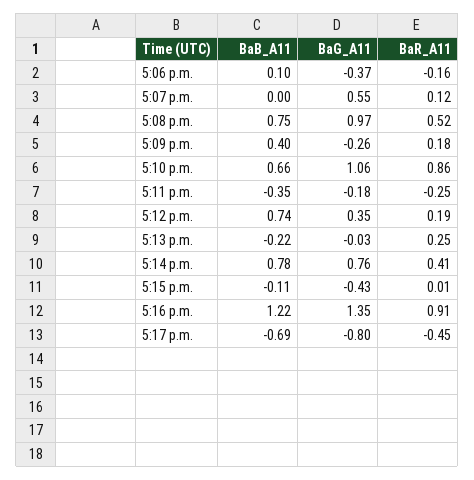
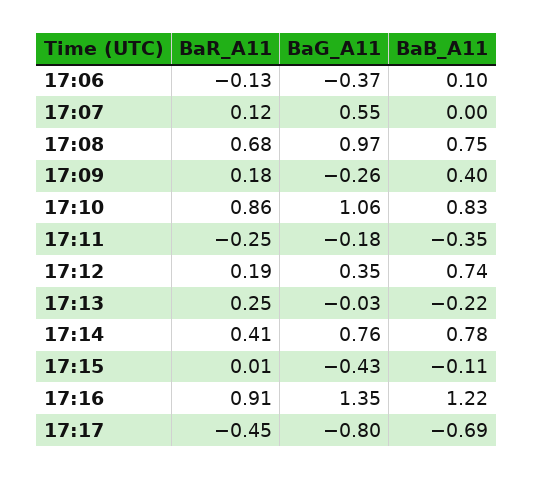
  {
    "BaB_A11": {
      "5:06 p.m.": 0.1,
      "5:07 p.m.": 0,
      "5:08 p.m.": 0.75,
      "5:09 p.m.": 0.4,
-     "5:10 p.m.": 0.66,
+     "5:10 p.m.": 0.83,
      "5:11 p.m.": -0.35,
      "5:12 p.m.": 0.74,
      "5:13 p.m.": -0.22,
      "5:14 p.m.": 0.78,
      "5:15 p.m.": -0.11,
      "5:16 p.m.": 1.22,
      "5:17 p.m.": -0.69
    },
    "BaG_A11": {
      "5:06 p.m.": -0.37,
      "5:07 p.m.": 0.55,
      "5:08 p.m.": 0.97,
      "5:09 p.m.": -0.26,
      "5:10 p.m.": 1.06,
      "5:11 p.m.": -0.18,
      "5:12 p.m.": 0.35,
      "5:13 p.m.": -0.03,
      "5:14 p.m.": 0.76,
      "5:15 p.m.": -0.43,
      "5:16 p.m.": 1.35,
      "5:17 p.m.": -0.8
    },
    "BaR_A11": {
-     "5:06 p.m.": -0.16,
+     "5:06 p.m.": -0.13,
      "5:07 p.m.": 0.12,
-     "5:08 p.m.": 0.52,
+     "5:08 p.m.": 0.68,
      "5:09 p.m.": 0.18,
      "5:10 p.m.": 0.86,
      "5:11 p.m.": -0.25,
      "5:12 p.m.": 0.19,
      "5:13 p.m.": 0.25,
      "5:14 p.m.": 0.41,
      "5:15 p.m.": 0.01,
      "5:16 p.m.": 0.91,
      "5:17 p.m.": -0.45
    }
  }

